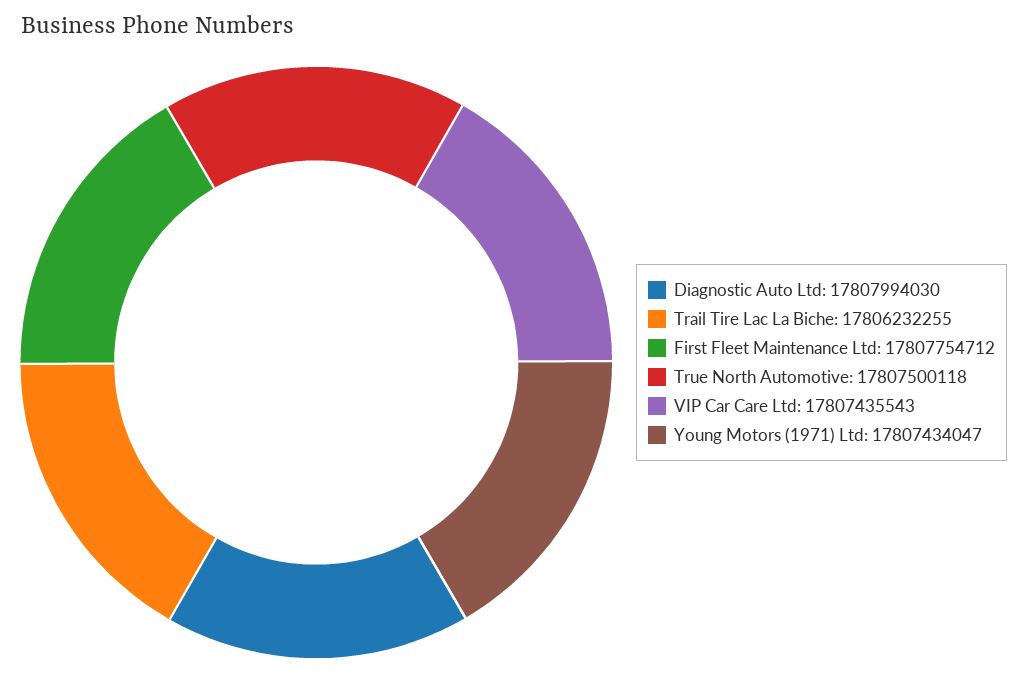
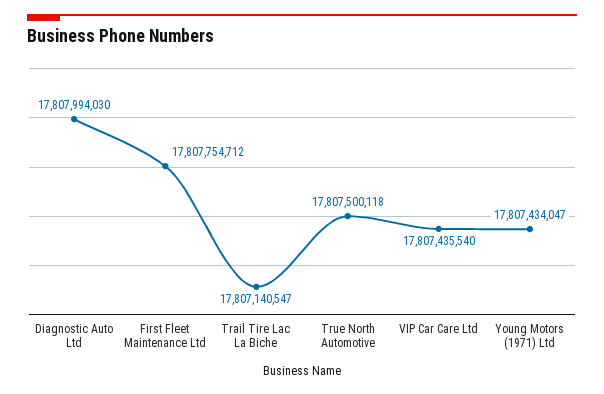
  {
    "Diagnostic Auto Ltd": 17807994030,
-   "Trail Tire Lac La Biche": 17806232255,
+   "Trail Tire Lac La Biche": 17807140547,
    "First Fleet Maintenance Ltd": 17807754712,
    "True North Automotive": 17807500118,
-   "VIP Car Care Ltd": 17807435543,
+   "VIP Car Care Ltd": 17807435540,
    "Young Motors (1971) Ltd": 17807434047
  }

